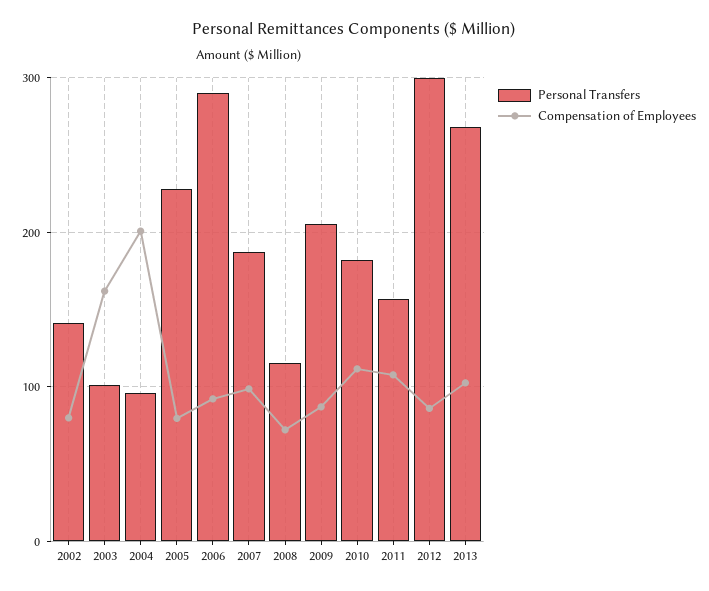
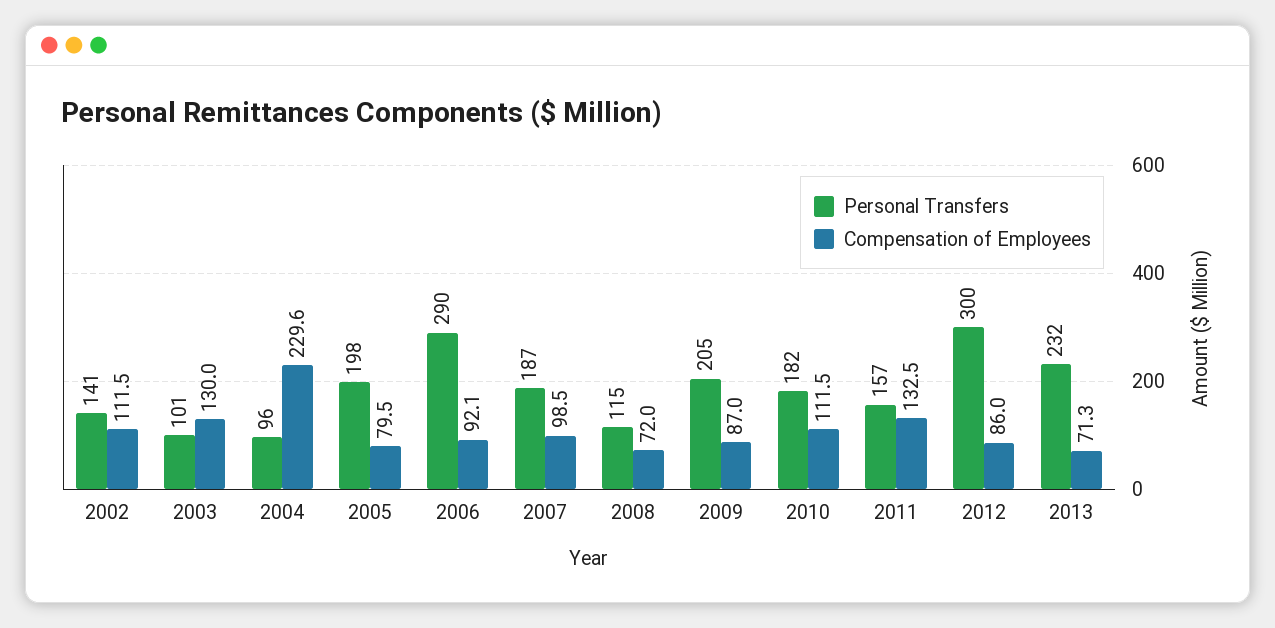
  {
    "Personal Transfers": {
      "2002": 141,
      "2003": 101,
      "2004": 96,
-     "2005": 230,
+     "2005": 198,
      "2006": 290,
      "2007": 187,
      "2008": 115,
      "2009": 205,
      "2010": 182,
      "2011": 157,
      "2012": 300,
-     "2013": 270
+     "2013": 232
    },
    "Compensation of Employees": {
-     "2002": 80,
+     "2002": 111.5,
-     "2003": 160,
+     "2003": 130,
-     "2004": 200,
+     "2004": 229.6,
      "2005": 79.5,
      "2006": 92.1,
      "2007": 98.5,
      "2008": 72,
      "2009": 87,
      "2010": 111.5,
-     "2011": 110,
+     "2011": 132.5,
      "2012": 86,
-     "2013": 100
+     "2013": 71.3
    }
  }

